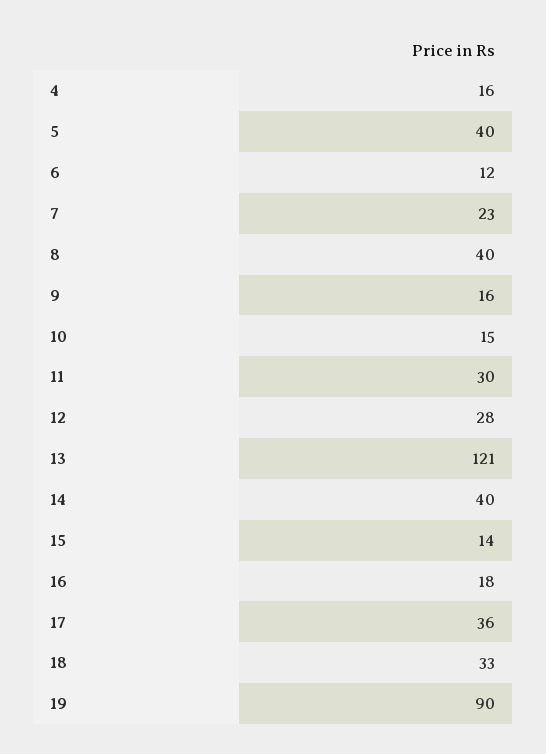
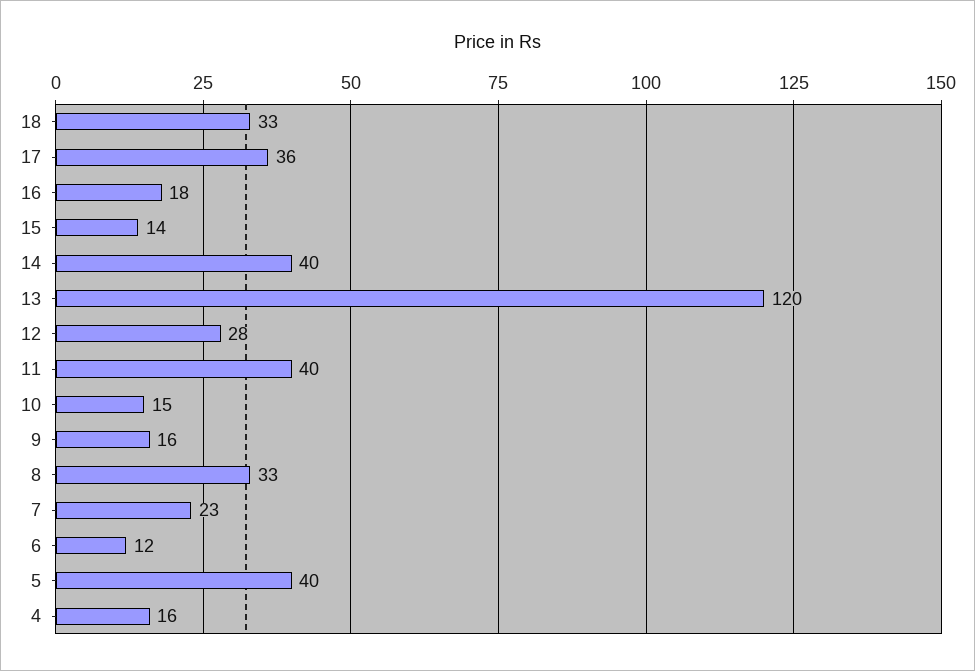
  {
    "4": 16,
    "5": 40,
    "6": 12,
    "7": 23,
-   "8": 40,
+   "8": 33,
    "9": 16,
    "10": 15,
-   "11": 30,
+   "11": 40,
    "12": 28,
-   "13": 121,
+   "13": 120,
    "14": 40,
    "15": 14,
    "16": 18,
    "17": 36,
-   "18": 33,
+   "18": 33
-   "19": 90
  }

